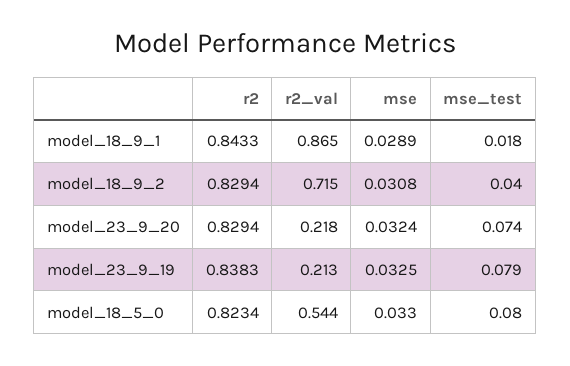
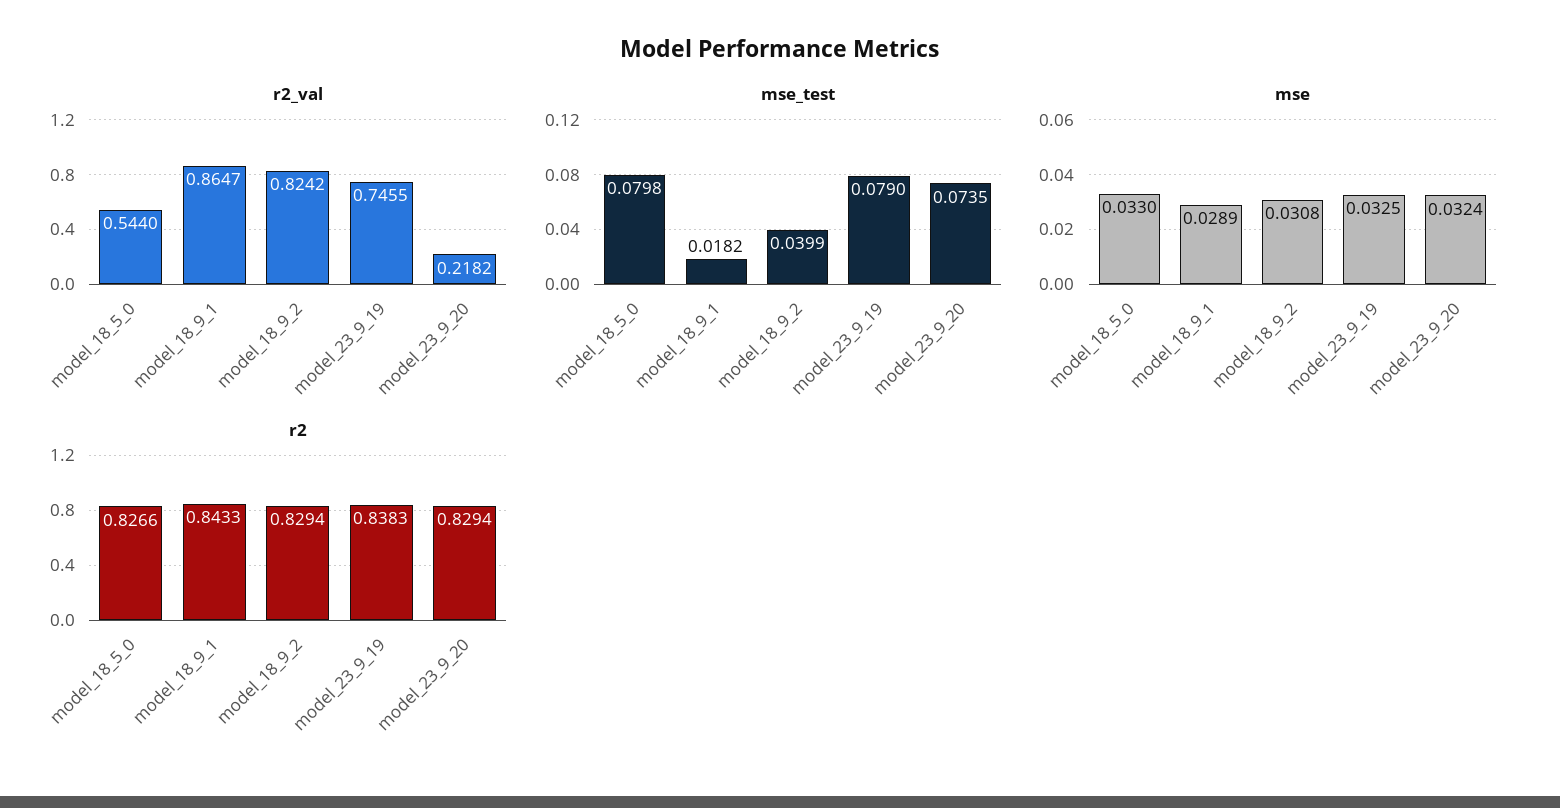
  {
    "r2": {
      "model_18_9_1": 0.8433,
      "model_18_9_2": 0.8294,
      "model_23_9_20": 0.8294,
      "model_23_9_19": 0.8383,
-     "model_18_5_0": 0.8234
+     "model_18_5_0": 0.8266
    },
    "r2_val": {
      "model_18_9_1": 0.8647,
-     "model_18_9_2": 0.715,
+     "model_18_9_2": 0.8242,
      "model_23_9_20": 0.2182,
-     "model_23_9_19": 0.213,
+     "model_23_9_19": 0.7455,
      "model_18_5_0": 0.544
    },
    "mse": {
      "model_18_9_1": 0.0289,
      "model_18_9_2": 0.0308,
      "model_23_9_20": 0.0324,
      "model_23_9_19": 0.0325,
      "model_18_5_0": 0.033
    },
    "mse_test": {
      "model_18_9_1": 0.0182,
      "model_18_9_2": 0.0399,
      "model_23_9_20": 0.0735,
      "model_23_9_19": 0.079,
      "model_18_5_0": 0.0798
    }
  }

